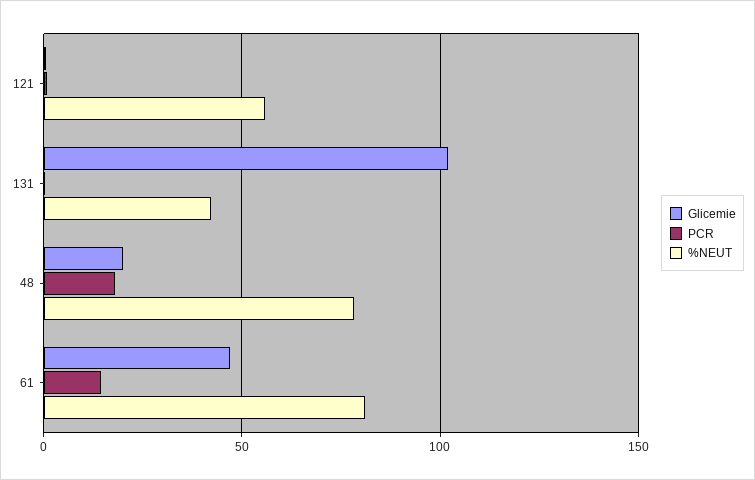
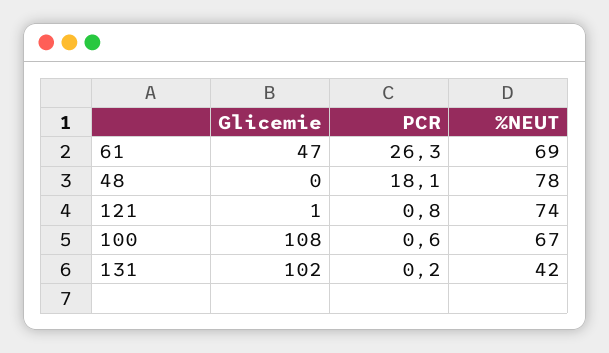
  {
    "Glicemie": {
      "121": 1,
      "131": 102,
-     "48": 20,
+     "48": 0,
-     "61": 47
+     "61": 47,
+     "100": 108
    },
    "PCR": {
      "121": 0.8,
      "131": 0.2,
      "48": 18.1,
-     "61": 15
+     "61": 26.3,
+     "100": 0.6
    },
    "%NEUT": {
-     "121": 55,
+     "121": 74,
      "131": 42,
      "48": 78,
-     "61": 80
+     "61": 69,
+     "100": 67
    }
  }

